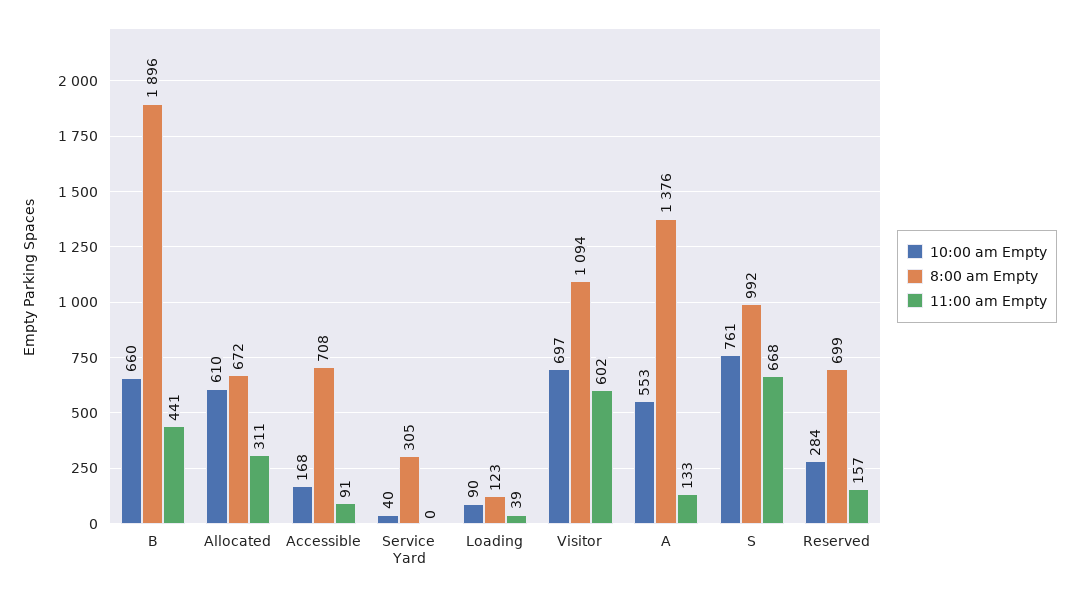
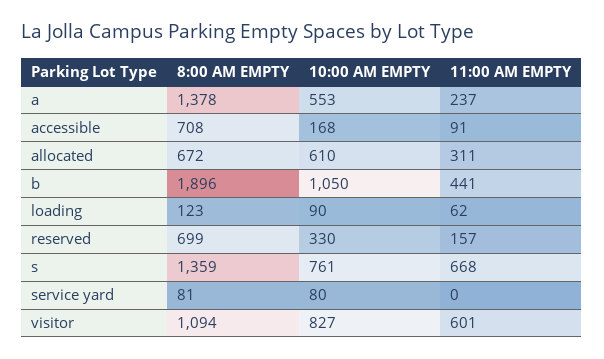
  {
    "10:00 am Empty": {
-     "B": 660,
+     "B": 1050,
      "Allocated": 610,
      "Accessible": 168,
-     "Service Yard": 40,
+     "Service Yard": 80,
      "Loading": 90,
-     "Visitor": 697,
+     "Visitor": 827,
      "A": 553,
      "S": 761,
-     "Reserved": 284
+     "Reserved": 330
    },
    "8:00 am Empty": {
      "B": 1896,
      "Allocated": 672,
      "Accessible": 708,
-     "Service Yard": 305,
+     "Service Yard": 81,
      "Loading": 123,
      "Visitor": 1094,
-     "A": 1376,
+     "A": 1378,
-     "S": 992,
+     "S": 1359,
      "Reserved": 699
    },
    "11:00 am Empty": {
      "B": 441,
      "Allocated": 311,
      "Accessible": 91,
      "Service Yard": 0,
-     "Loading": 39,
+     "Loading": 62,
-     "Visitor": 602,
+     "Visitor": 601,
-     "A": 133,
+     "A": 237,
      "S": 668,
      "Reserved": 157
    }
  }

